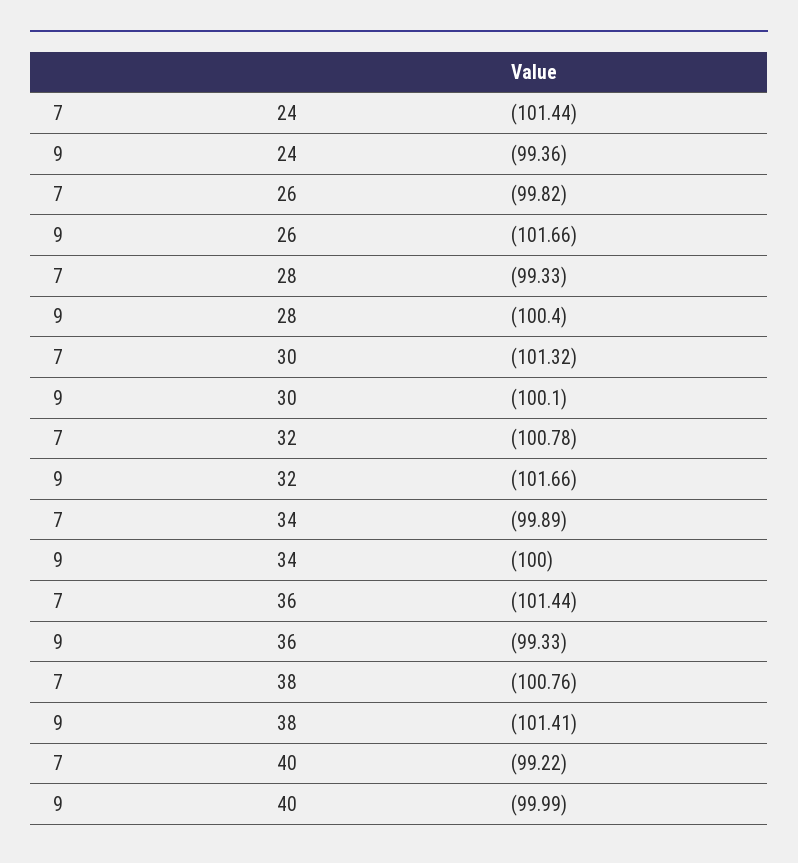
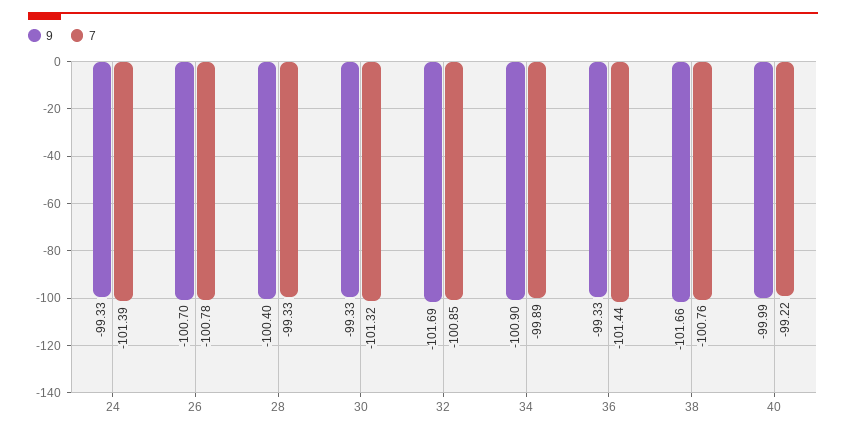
  {
    "7": {
-     "24": -101.44,
+     "24": -101.39,
-     "26": -99.82,
+     "26": -100.78,
      "28": -99.33,
      "30": -101.32,
-     "32": -100.78,
+     "32": -100.85,
      "34": -99.89,
      "36": -101.44,
      "38": -100.76,
      "40": -99.22
    },
    "9": {
-     "24": -99.36,
+     "24": -99.33,
-     "26": -101.66,
+     "26": -100.7,
      "28": -100.4,
-     "30": -100.1,
+     "30": -99.33,
-     "32": -101.66,
+     "32": -101.69,
-     "34": -100,
+     "34": -100.9,
      "36": -99.33,
-     "38": -101.41,
+     "38": -101.66,
      "40": -99.99
    }
  }

